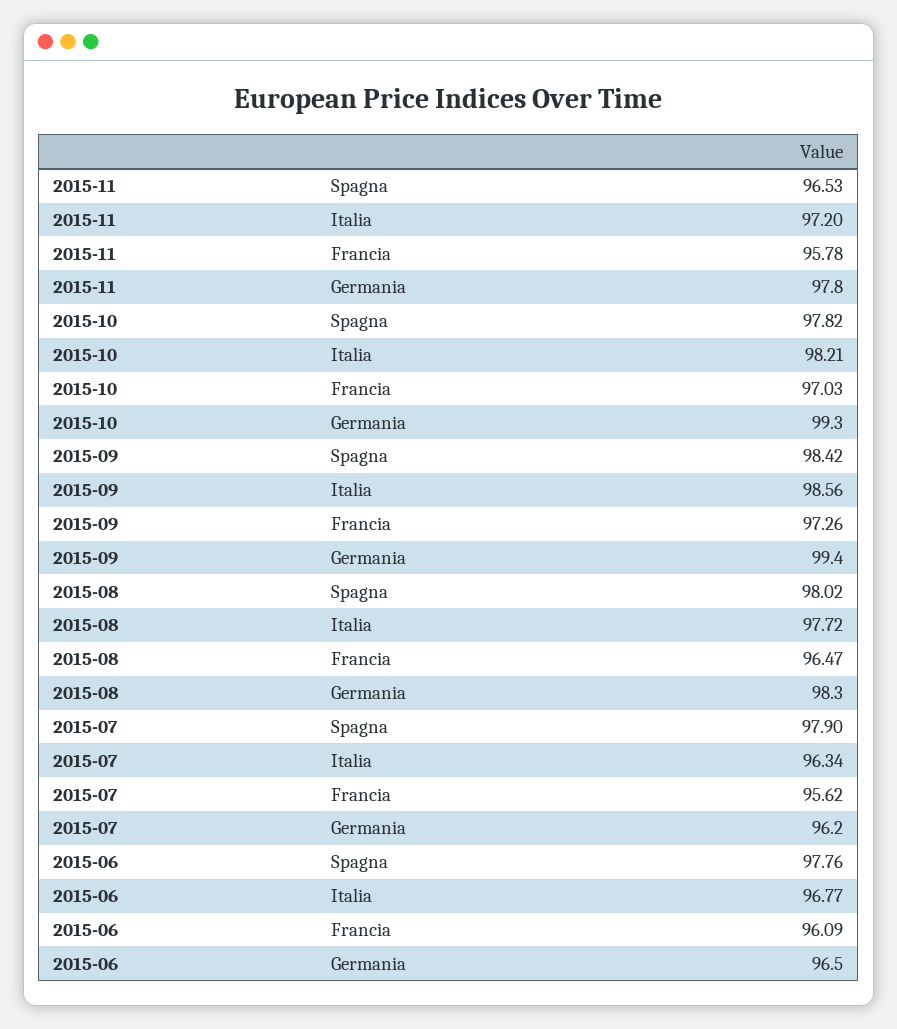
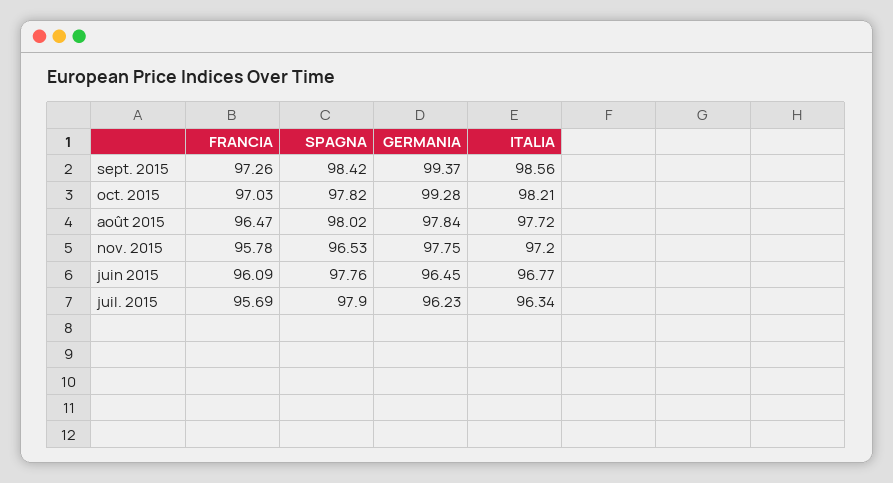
  {
    "2015-11": {
      "Spagna": 96.53,
      "Italia": 97.2,
      "Francia": 95.78,
      "Germania": 97.75
    },
    "2015-10": {
      "Spagna": 97.82,
      "Italia": 98.21,
      "Francia": 97.03,
      "Germania": 99.28
    },
    "2015-09": {
      "Spagna": 98.42,
      "Italia": 98.56,
      "Francia": 97.26,
      "Germania": 99.37
    },
    "2015-08": {
      "Spagna": 98.02,
      "Italia": 97.72,
      "Francia": 96.47,
-     "Germania": 98.3
+     "Germania": 97.84
    },
    "2015-07": {
      "Spagna": 97.9,
      "Italia": 96.34,
-     "Francia": 95.62,
+     "Francia": 95.69,
      "Germania": 96.23
    },
    "2015-06": {
      "Spagna": 97.76,
      "Italia": 96.77,
      "Francia": 96.09,
      "Germania": 96.45
    }
  }

